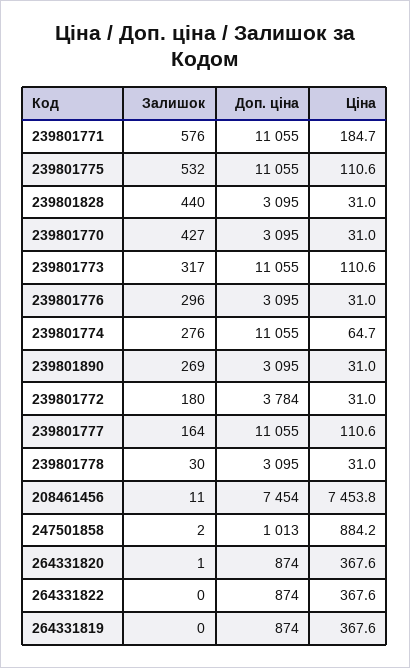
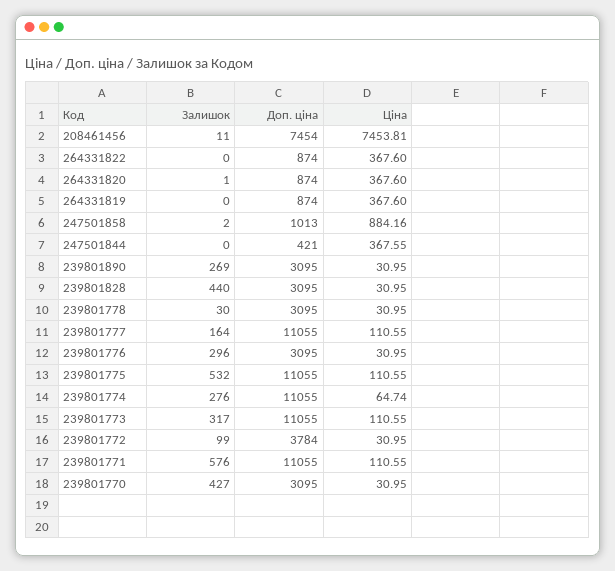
  {
    "Залишок": {
      "239801771": 576,
      "239801775": 532,
      "239801828": 440,
      "239801770": 427,
      "239801773": 317,
      "239801776": 296,
      "239801774": 276,
      "239801890": 269,
-     "239801772": 180,
+     "239801772": 99,
      "239801777": 164,
      "239801778": 30,
      "208461456": 11,
      "247501858": 2,
      "264331820": 1,
      "264331822": 0,
-     "264331819": 0
+     "264331819": 0,
+     "247501844": 0
    },
    "Доп. ціна": {
      "239801771": 11055,
      "239801775": 11055,
      "239801828": 3095,
      "239801770": 3095,
      "239801773": 11055,
      "239801776": 3095,
      "239801774": 11055,
      "239801890": 3095,
      "239801772": 3784,
      "239801777": 11055,
      "239801778": 3095,
      "208461456": 7454,
      "247501858": 1013,
      "264331820": 874,
      "264331822": 874,
-     "264331819": 874
+     "264331819": 874,
+     "247501844": 421
    },
    "Ціна": {
-     "239801771": 184.7,
+     "239801771": 110.55,
      "239801775": 110.55,
      "239801828": 30.95,
      "239801770": 30.95,
      "239801773": 110.55,
      "239801776": 30.95,
      "239801774": 64.74,
      "239801890": 30.95,
      "239801772": 30.95,
      "239801777": 110.55,
      "239801778": 30.95,
      "208461456": 7453.81,
      "247501858": 884.16,
      "264331820": 367.6,
      "264331822": 367.6,
-     "264331819": 367.6
+     "264331819": 367.6,
+     "247501844": 367.55
    }
  }

